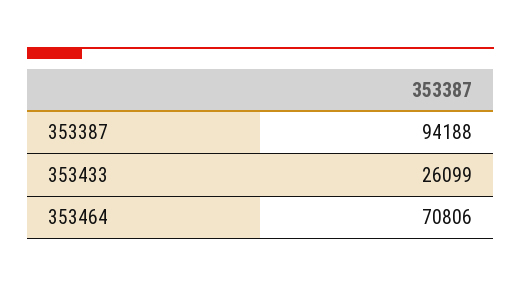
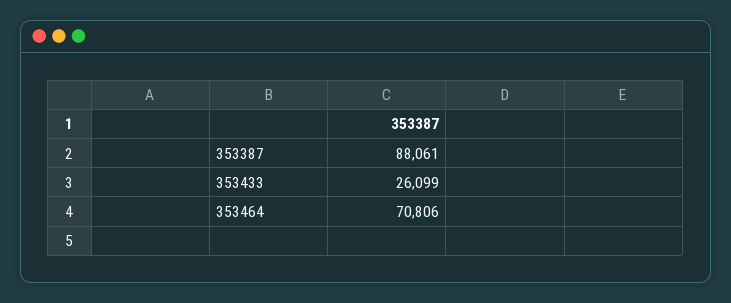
  {
-   "353387": 94188,
+   "353387": 88061,
    "353433": 26099,
    "353464": 70806
  }

